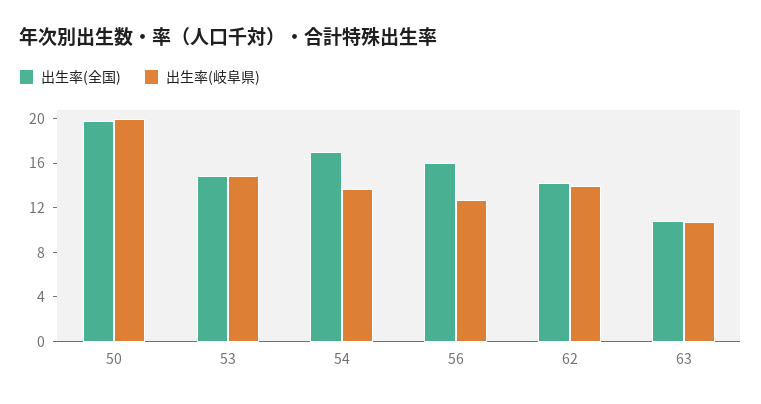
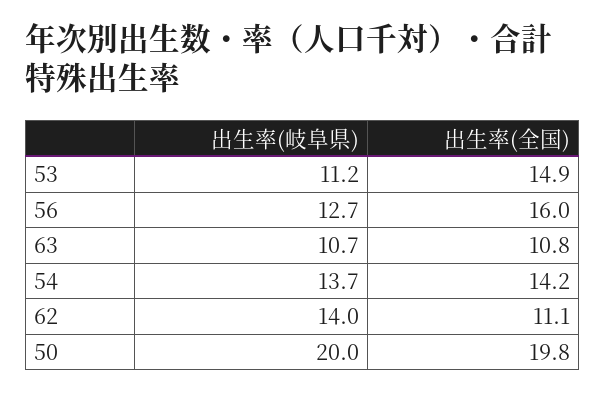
  {
    "出生率(全国)": {
      "50": 19.8,
      "53": 14.9,
-     "54": 17,
+     "54": 14.2,
      "56": 16,
-     "62": 14,
+     "62": 11.1,
      "63": 10.8
    },
    "出生率(岐阜県)": {
      "50": 20,
-     "53": 15,
+     "53": 11.2,
      "54": 13.7,
      "56": 12.7,
      "62": 14,
      "63": 10.7
    }
  }

